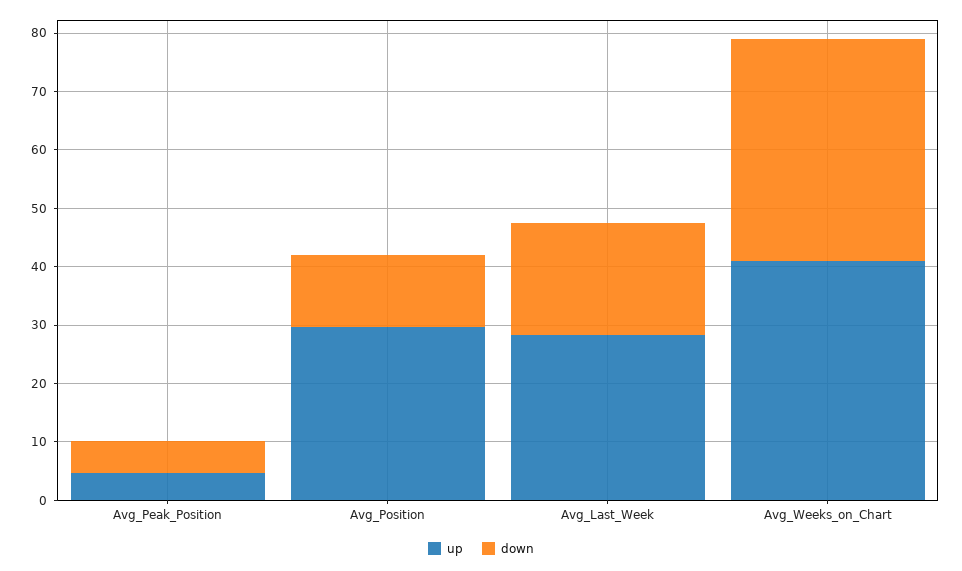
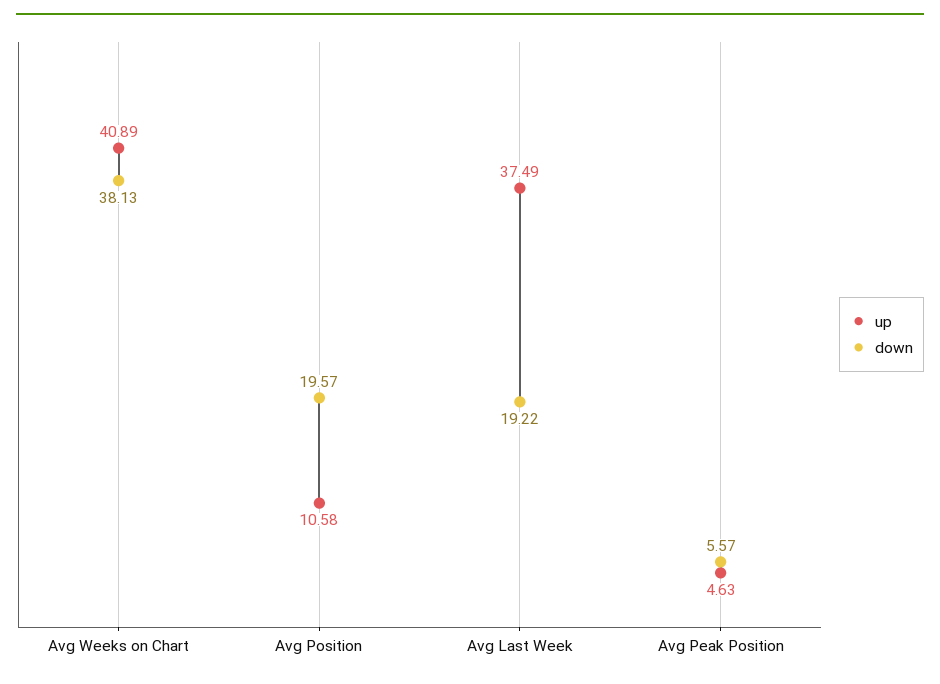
  {
    "up": {
      "Avg_Peak_Position": 4.63,
-     "Avg_Position": 30,
+     "Avg_Position": 10.58,
-     "Avg_Last_Week": 28,
+     "Avg_Last_Week": 37.49,
      "Avg_Weeks_on_Chart": 40.89
    },
    "down": {
      "Avg_Peak_Position": 5.57,
-     "Avg_Position": 12,
+     "Avg_Position": 19.57,
      "Avg_Last_Week": 19.22,
      "Avg_Weeks_on_Chart": 38.13
    }
  }

